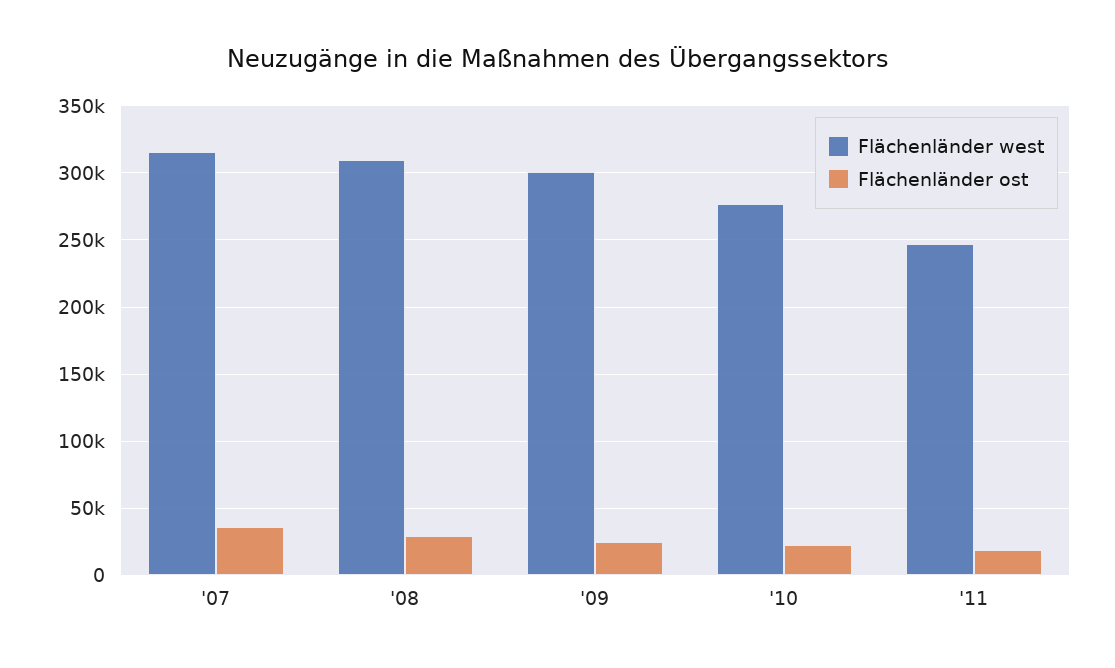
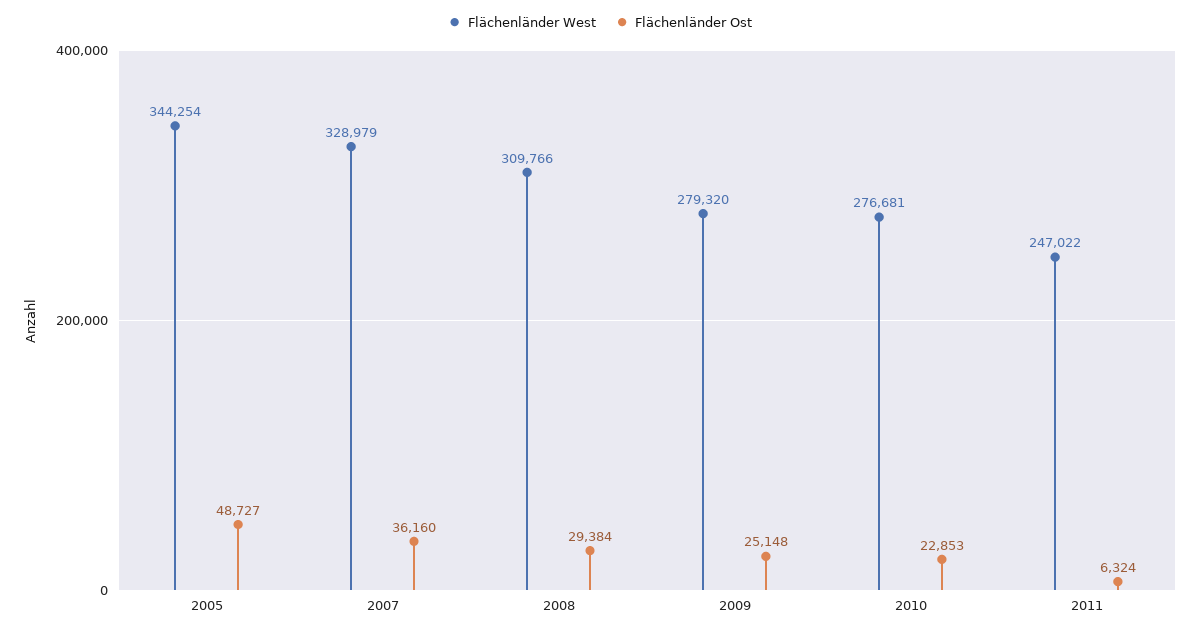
  {
    "Flächenländer west": {
-     "'07": 315000,
+     "'07": 328979,
      "'08": 309766,
-     "'09": 300000,
+     "'09": 279320,
      "'10": 276681,
-     "'11": 247022
+     "'11": 247022,
+     "2005": 344254
    },
    "Flächenländer ost": {
      "'07": 36160,
      "'08": 29384,
      "'09": 25148,
      "'10": 22853,
-     "'11": 20000
+     "'11": 6324,
+     "2005": 48727
    }
  }

